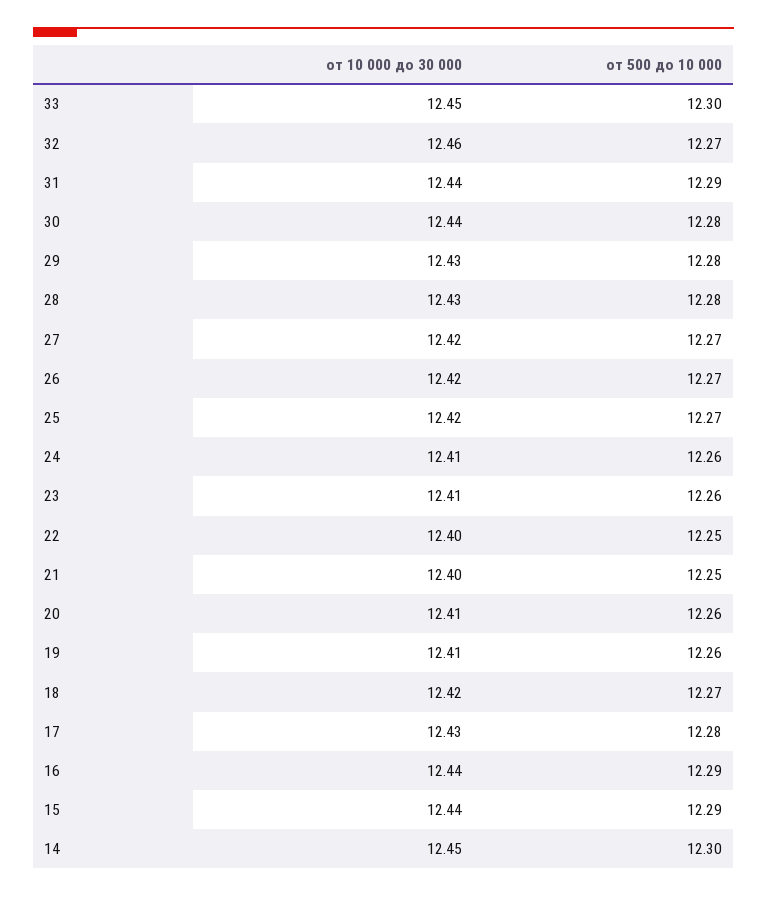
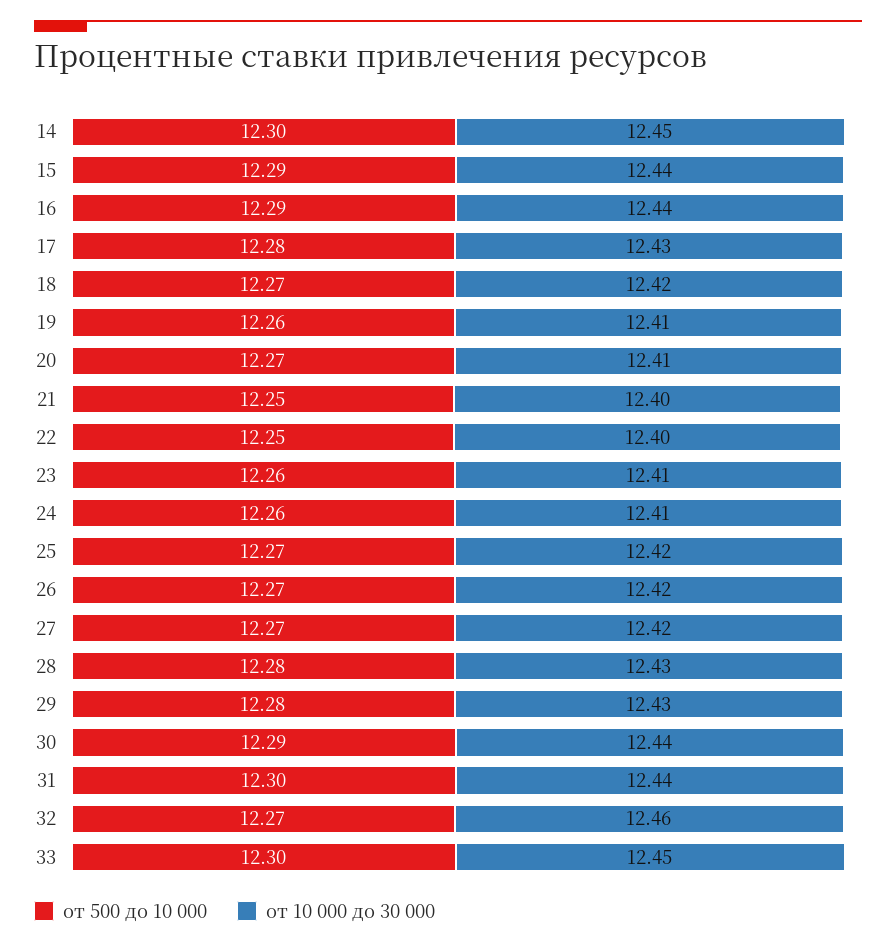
  {
    "от 10 000 до 30 000": {
      "33": 12.45,
      "32": 12.46,
      "31": 12.44,
      "30": 12.44,
      "29": 12.43,
      "28": 12.43,
      "27": 12.42,
      "26": 12.42,
      "25": 12.42,
      "24": 12.41,
      "23": 12.41,
      "22": 12.4,
      "21": 12.4,
      "20": 12.41,
      "19": 12.41,
      "18": 12.42,
      "17": 12.43,
      "16": 12.44,
      "15": 12.44,
      "14": 12.45
    },
    "от 500 до 10 000": {
      "33": 12.3,
      "32": 12.27,
-     "31": 12.29,
+     "31": 12.3,
-     "30": 12.28,
+     "30": 12.29,
      "29": 12.28,
      "28": 12.28,
      "27": 12.27,
      "26": 12.27,
      "25": 12.27,
      "24": 12.26,
      "23": 12.26,
      "22": 12.25,
      "21": 12.25,
-     "20": 12.26,
+     "20": 12.27,
      "19": 12.26,
      "18": 12.27,
      "17": 12.28,
      "16": 12.29,
      "15": 12.29,
      "14": 12.3
    }
  }

